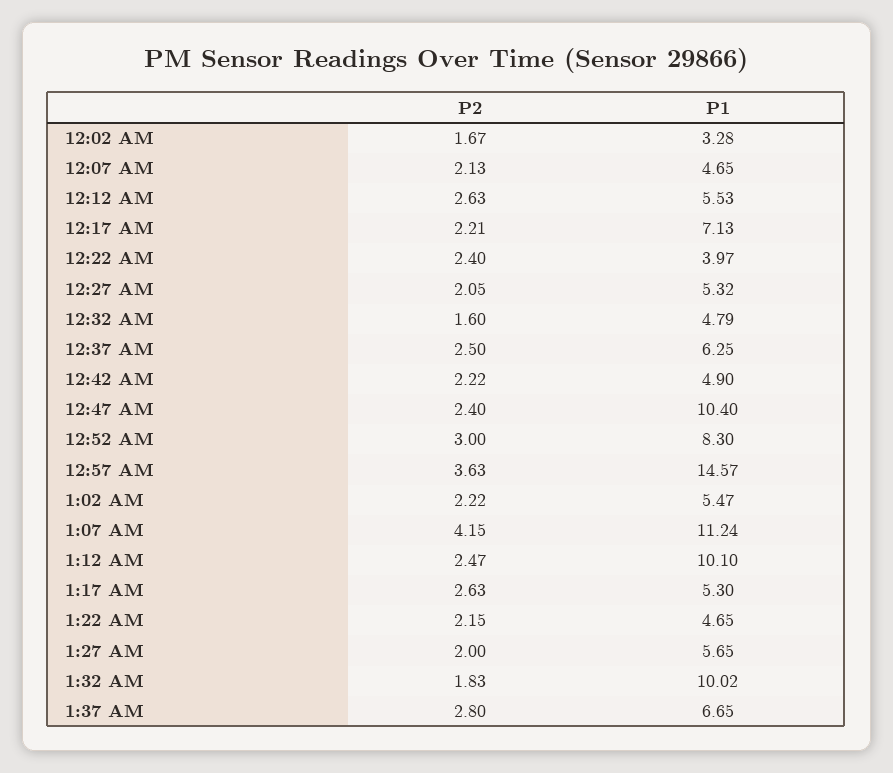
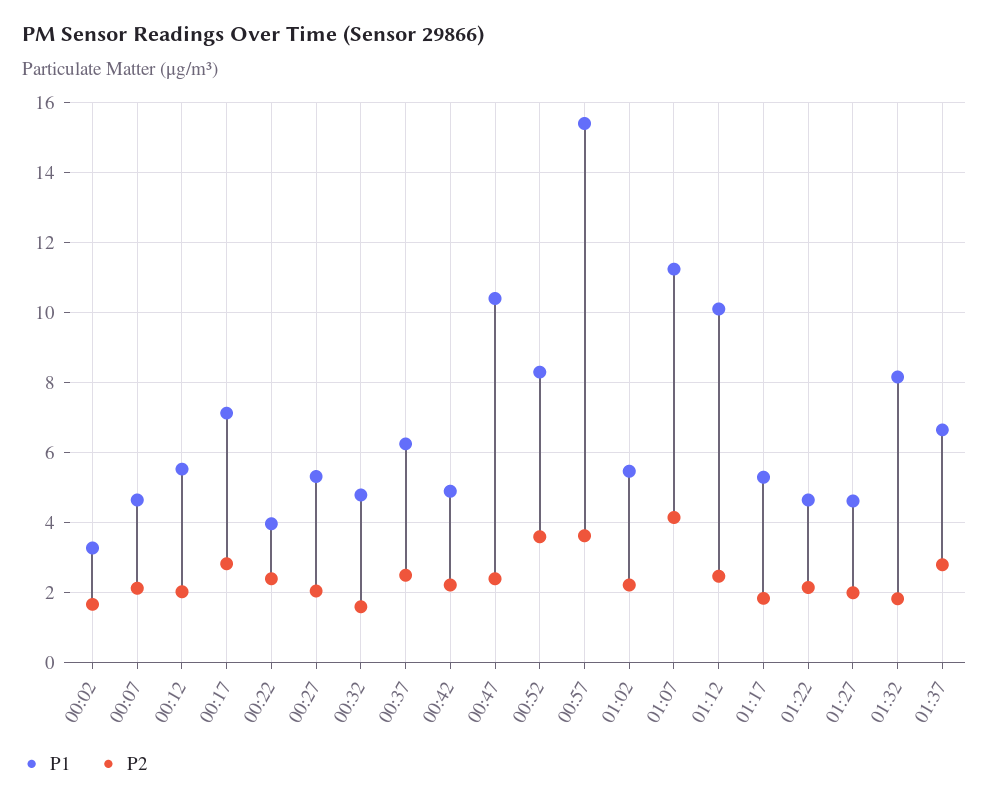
  {
    "P2": {
      "12:02 AM": 1.67,
      "12:07 AM": 2.13,
-     "12:12 AM": 2.63,
+     "12:12 AM": 2,
-     "12:17 AM": 2.21,
+     "12:17 AM": 2.8,
      "12:22 AM": 2.4,
      "12:27 AM": 2.05,
      "12:32 AM": 1.6,
      "12:37 AM": 2.5,
      "12:42 AM": 2.22,
      "12:47 AM": 2.4,
-     "12:52 AM": 3,
+     "12:52 AM": 3.6,
      "12:57 AM": 3.63,
      "1:02 AM": 2.22,
      "1:07 AM": 4.15,
      "1:12 AM": 2.47,
-     "1:17 AM": 2.63,
+     "1:17 AM": 1.8,
      "1:22 AM": 2.15,
      "1:27 AM": 2,
      "1:32 AM": 1.83,
      "1:37 AM": 2.8
    },
    "P1": {
      "12:02 AM": 3.28,
      "12:07 AM": 4.65,
      "12:12 AM": 5.53,
      "12:17 AM": 7.13,
      "12:22 AM": 3.97,
      "12:27 AM": 5.32,
      "12:32 AM": 4.79,
      "12:37 AM": 6.25,
      "12:42 AM": 4.9,
      "12:47 AM": 10.4,
      "12:52 AM": 8.3,
-     "12:57 AM": 14.57,
+     "12:57 AM": 15.4,
      "1:02 AM": 5.47,
      "1:07 AM": 11.24,
      "1:12 AM": 10.1,
      "1:17 AM": 5.3,
      "1:22 AM": 4.65,
-     "1:27 AM": 5.65,
+     "1:27 AM": 4.6,
-     "1:32 AM": 10.02,
+     "1:32 AM": 8.2,
      "1:37 AM": 6.65
    }
  }

